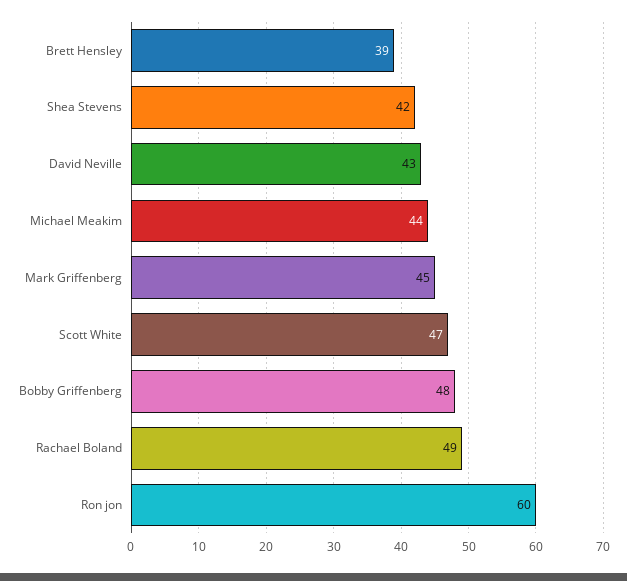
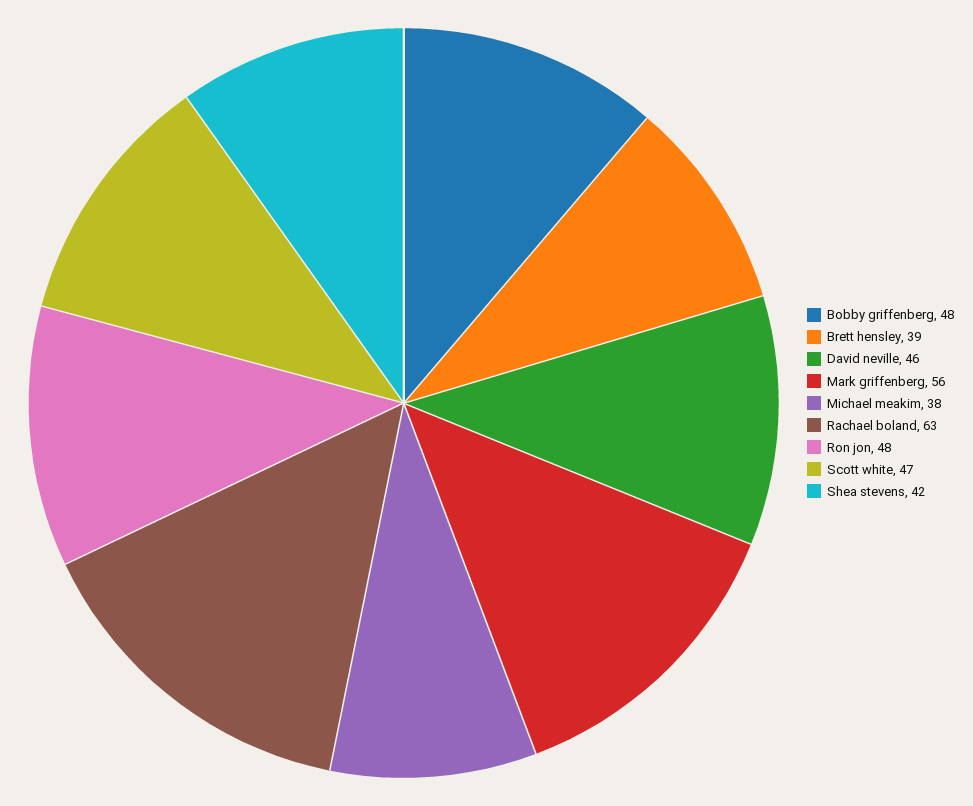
  {
    "Brett Hensley": 39,
    "Shea Stevens": 42,
-   "David Neville": 43,
+   "David Neville": 46,
-   "Michael Meakim": 44,
+   "Michael Meakim": 38,
-   "Mark Griffenberg": 45,
+   "Mark Griffenberg": 56,
    "Scott White": 47,
    "Bobby Griffenberg": 48,
-   "Rachael Boland": 49,
+   "Rachael Boland": 63,
-   "Ron jon": 60
+   "Ron jon": 48
  }

